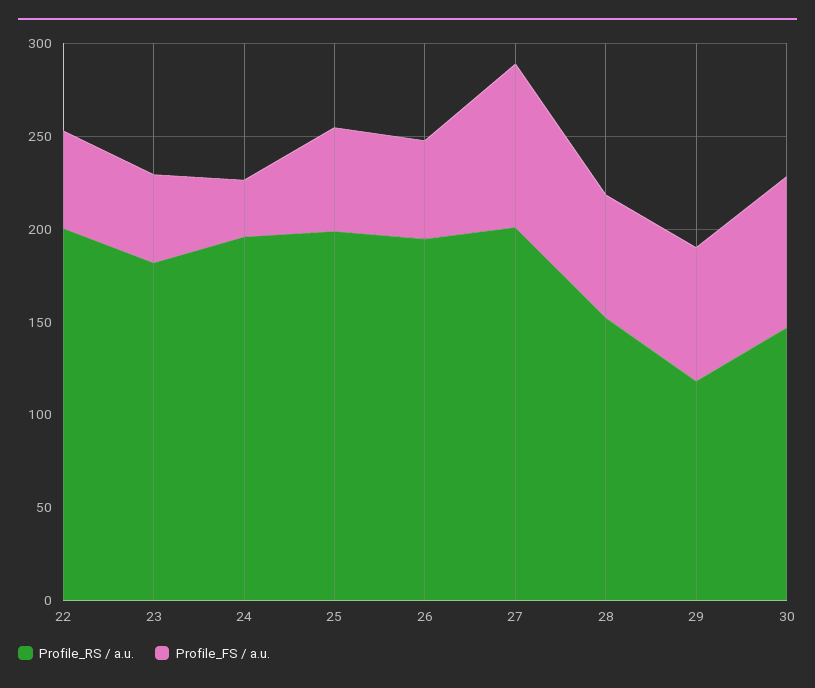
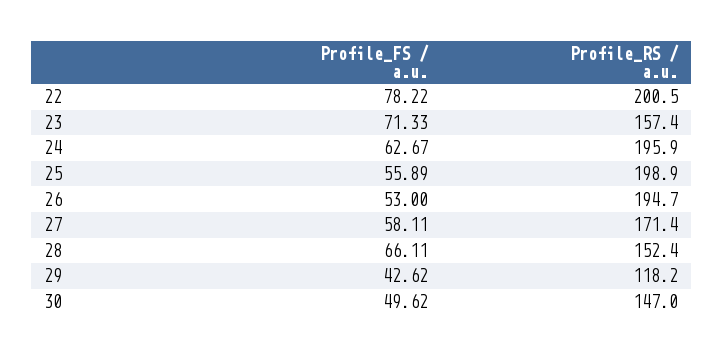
  {
    "Profile_RS / a.u.": {
      "22": 200.5,
-     "23": 180,
+     "23": 157.4,
      "24": 195.9,
      "25": 198.9,
      "26": 194.7,
-     "27": 200,
+     "27": 171.4,
      "28": 152.4,
      "29": 118.2,
      "30": 147
    },
    "Profile_FS / a.u.": {
-     "22": 50,
+     "22": 78.22,
-     "23": 50,
+     "23": 71.33,
-     "24": 30,
+     "24": 62.67,
      "25": 55.89,
      "26": 53,
-     "27": 90,
+     "27": 58.11,
      "28": 66.11,
-     "29": 70,
+     "29": 42.62,
-     "30": 80
+     "30": 49.62
    }
  }

